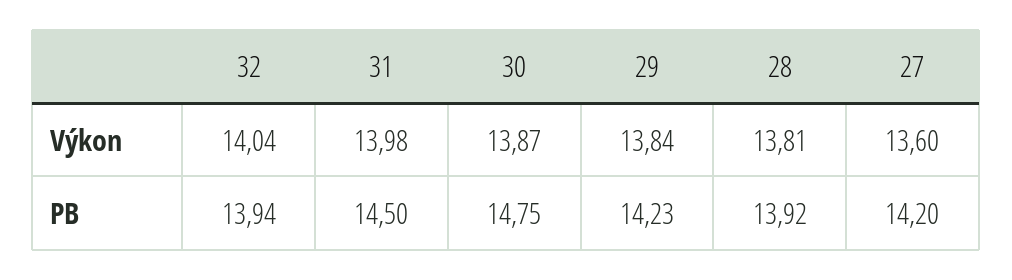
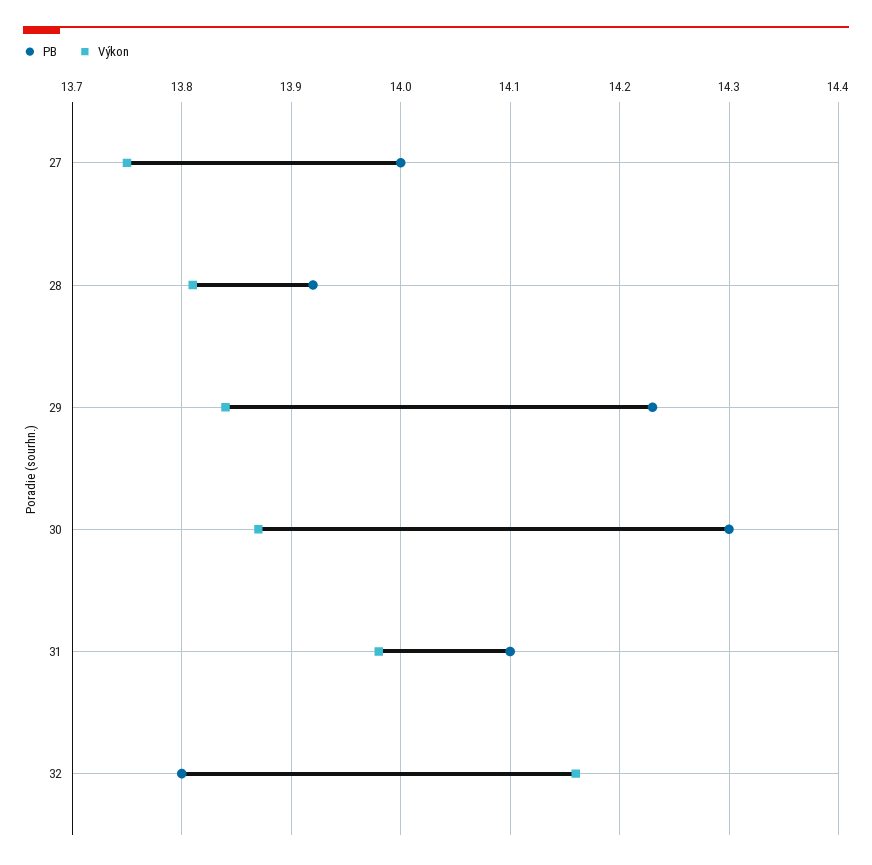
  {
    "Výkon": {
-     "32": 14.04,
+     "32": 14.16,
      "31": 13.98,
      "30": 13.87,
      "29": 13.84,
      "28": 13.81,
-     "27": 13.6
+     "27": 13.75
    },
    "PB": {
-     "32": 13.94,
+     "32": 13.8,
-     "31": 14.5,
+     "31": 14.1,
-     "30": 14.75,
+     "30": 14.3,
      "29": 14.23,
      "28": 13.92,
-     "27": 14.2
+     "27": 14
    }
  }

